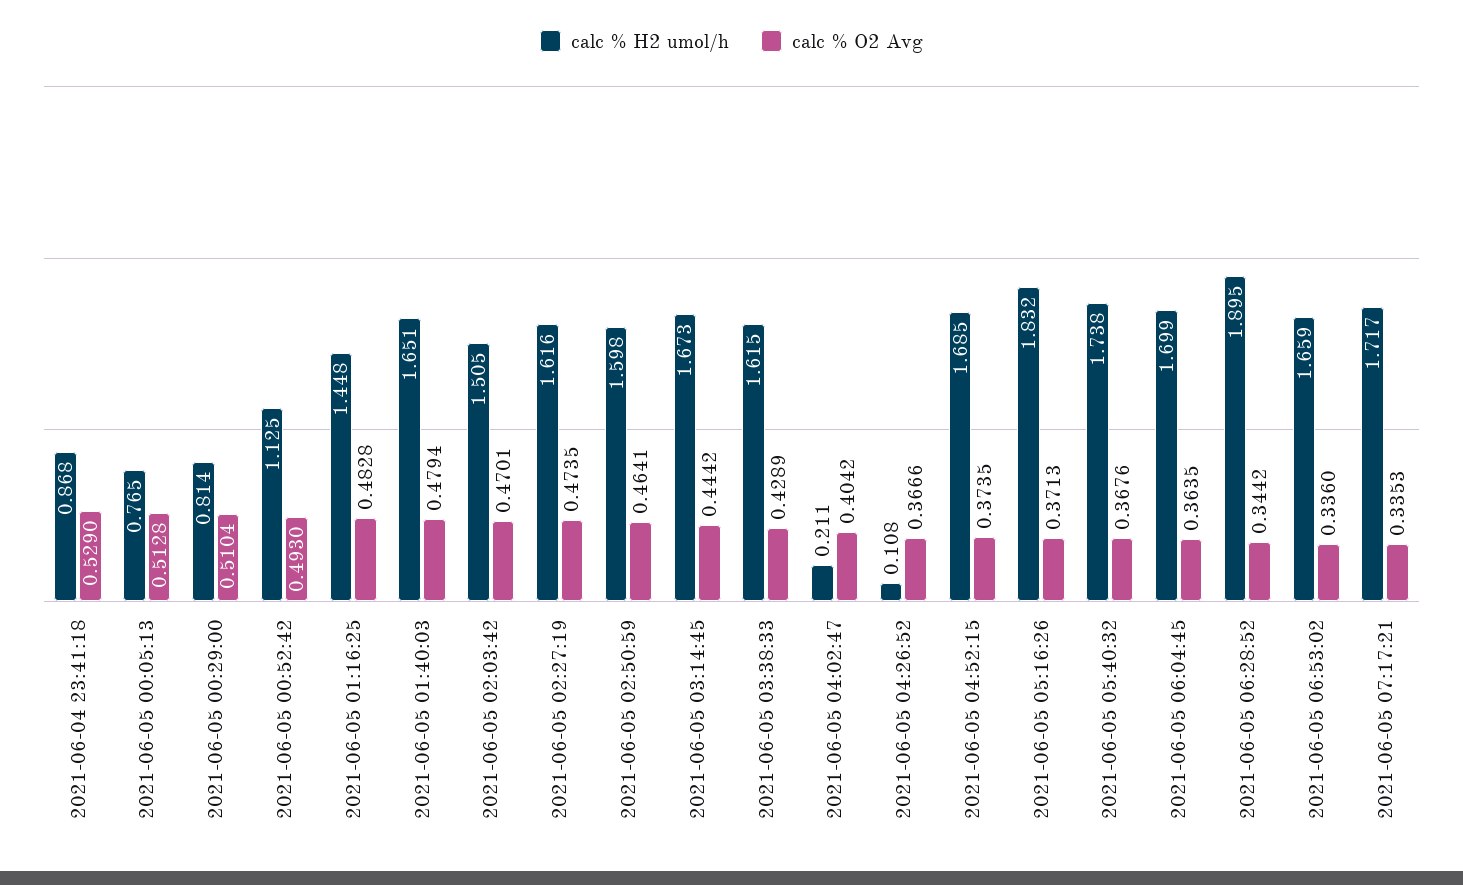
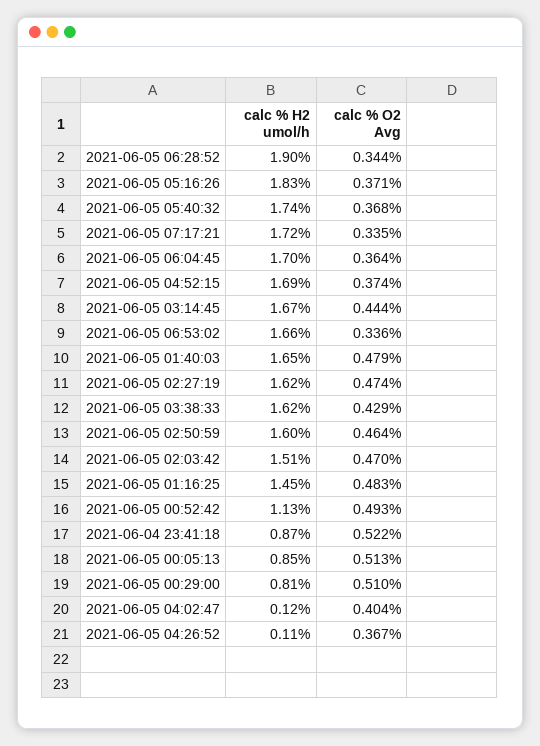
  {
    "calc % H2 umol/h": {
      "2021-06-04 23:41:18": 0.868,
-     "2021-06-05 00:05:13": 0.765,
+     "2021-06-05 00:05:13": 0.85,
      "2021-06-05 00:29:00": 0.814,
      "2021-06-05 00:52:42": 1.125,
      "2021-06-05 01:16:25": 1.448,
      "2021-06-05 01:40:03": 1.651,
      "2021-06-05 02:03:42": 1.505,
      "2021-06-05 02:27:19": 1.616,
      "2021-06-05 02:50:59": 1.598,
      "2021-06-05 03:14:45": 1.673,
      "2021-06-05 03:38:33": 1.615,
-     "2021-06-05 04:02:47": 0.211,
+     "2021-06-05 04:02:47": 0.12,
      "2021-06-05 04:26:52": 0.108,
      "2021-06-05 04:52:15": 1.685,
      "2021-06-05 05:16:26": 1.832,
      "2021-06-05 05:40:32": 1.738,
      "2021-06-05 06:04:45": 1.699,
      "2021-06-05 06:28:52": 1.895,
      "2021-06-05 06:53:02": 1.659,
      "2021-06-05 07:17:21": 1.717
    },
    "calc % O2 Avg": {
-     "2021-06-04 23:41:18": 0.529,
+     "2021-06-04 23:41:18": 0.522,
      "2021-06-05 00:05:13": 0.5128,
      "2021-06-05 00:29:00": 0.5104,
      "2021-06-05 00:52:42": 0.493,
      "2021-06-05 01:16:25": 0.4828,
      "2021-06-05 01:40:03": 0.4794,
      "2021-06-05 02:03:42": 0.4701,
      "2021-06-05 02:27:19": 0.4735,
      "2021-06-05 02:50:59": 0.4641,
      "2021-06-05 03:14:45": 0.4442,
      "2021-06-05 03:38:33": 0.4289,
      "2021-06-05 04:02:47": 0.4042,
      "2021-06-05 04:26:52": 0.3666,
      "2021-06-05 04:52:15": 0.3735,
      "2021-06-05 05:16:26": 0.3713,
      "2021-06-05 05:40:32": 0.3676,
      "2021-06-05 06:04:45": 0.3635,
      "2021-06-05 06:28:52": 0.3442,
      "2021-06-05 06:53:02": 0.336,
      "2021-06-05 07:17:21": 0.3353
    }
  }

